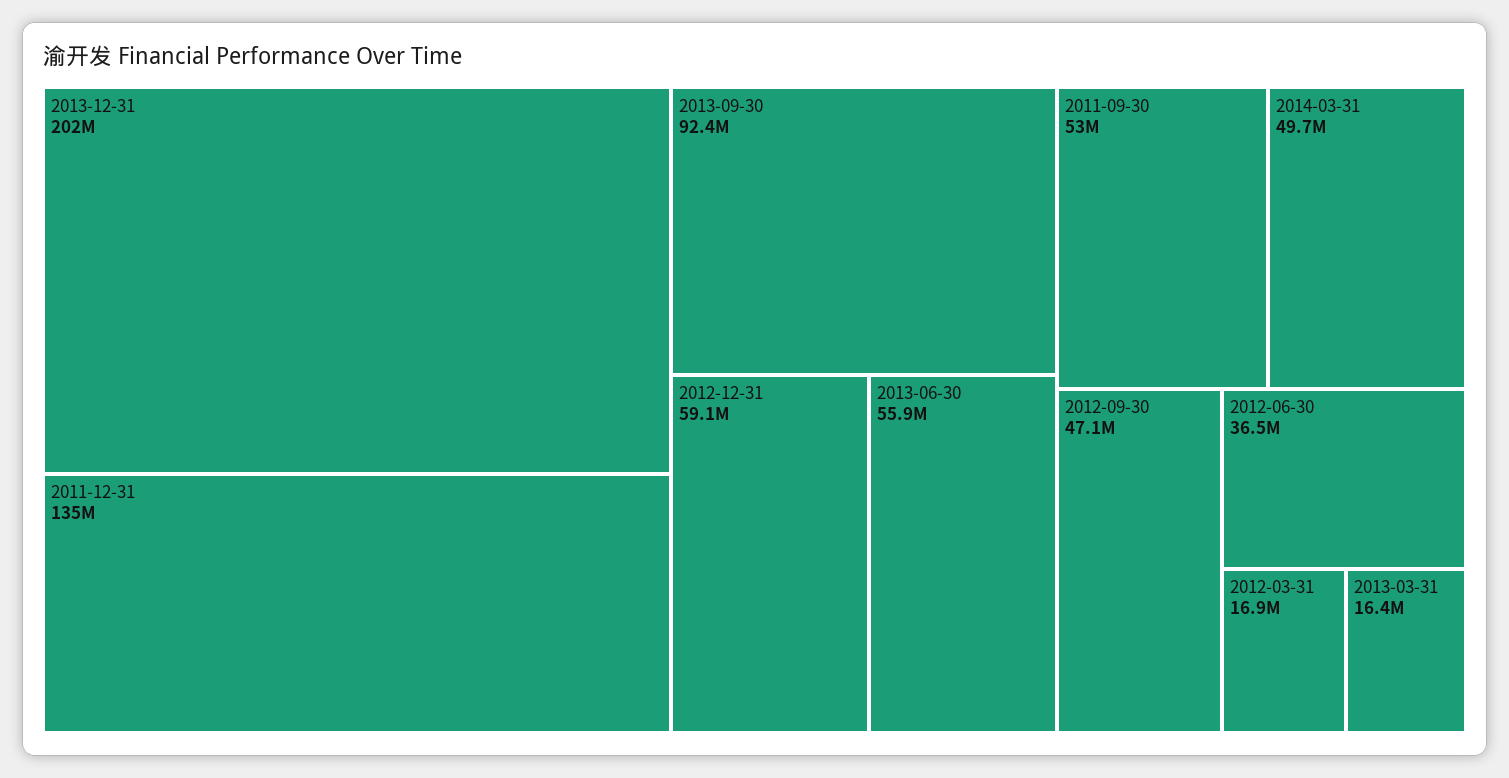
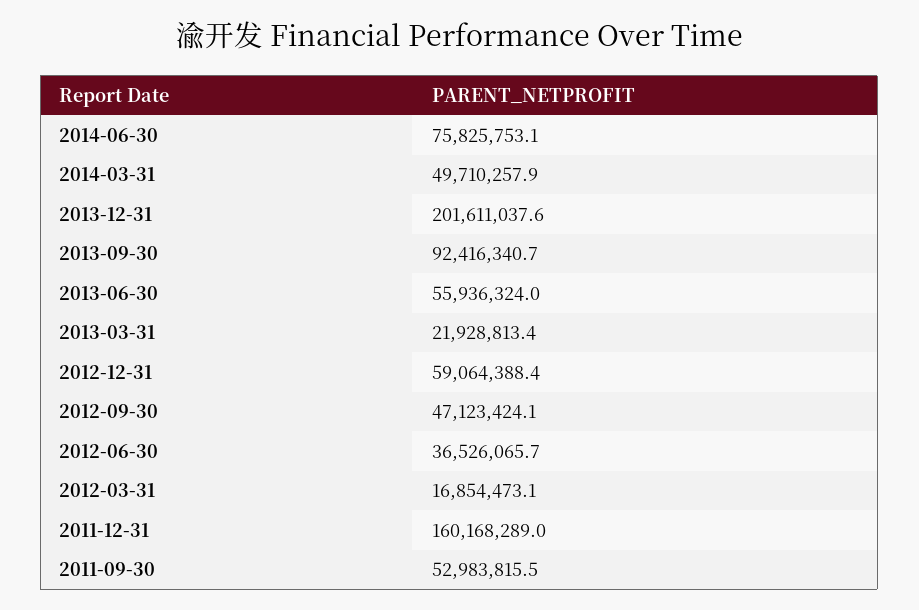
  {
    "2013-12-31": 201611037.6,
-   "2011-12-31": 135000000,
+   "2011-12-31": 160168289,
    "2013-09-30": 92416340.7,
    "2012-12-31": 59064388.4,
    "2013-06-30": 55936324,
    "2011-09-30": 52983815.5,
    "2014-03-31": 49710257.9,
    "2012-09-30": 47123424.1,
    "2012-06-30": 36526065.7,
    "2012-03-31": 16854473.1,
-   "2013-03-31": 16400000
+   "2013-03-31": 21928813.4,
+   "2014-06-30": 75825753.1
  }

